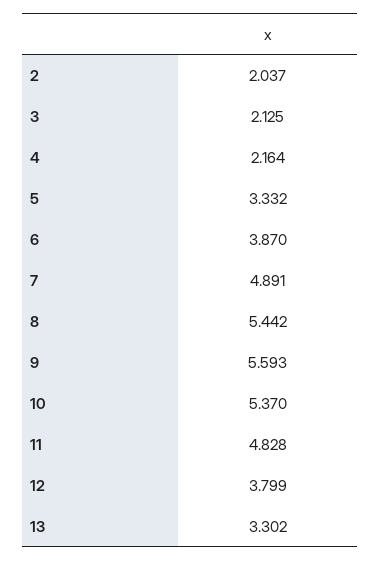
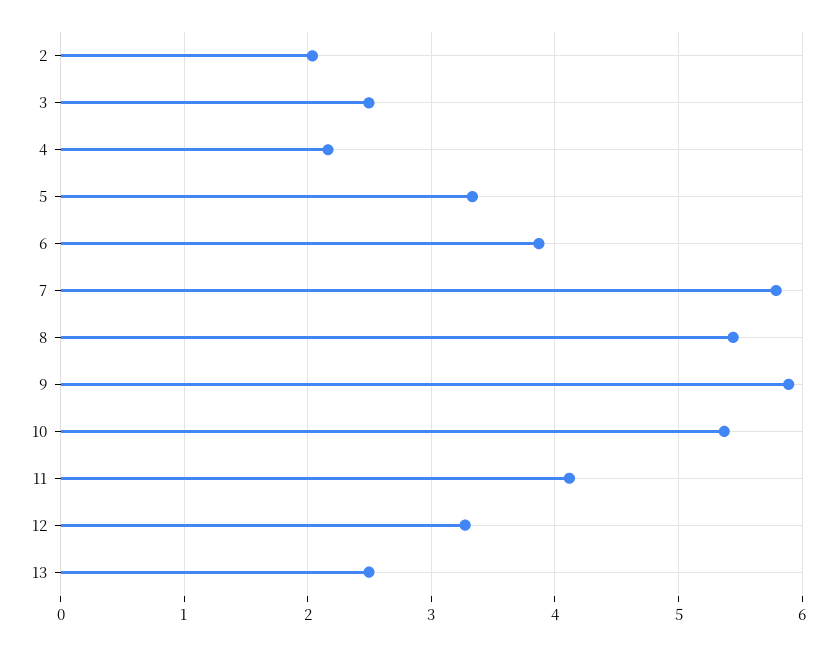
  {
    "2": 2.037,
-   "3": 2.125,
+   "3": 2.5,
    "4": 2.164,
    "5": 3.332,
    "6": 3.87,
-   "7": 4.891,
+   "7": 5.8,
    "8": 5.442,
-   "9": 5.593,
+   "9": 5.9,
    "10": 5.37,
-   "11": 4.828,
+   "11": 4.1,
-   "12": 3.799,
+   "12": 3.3,
-   "13": 3.302
+   "13": 2.5
  }

